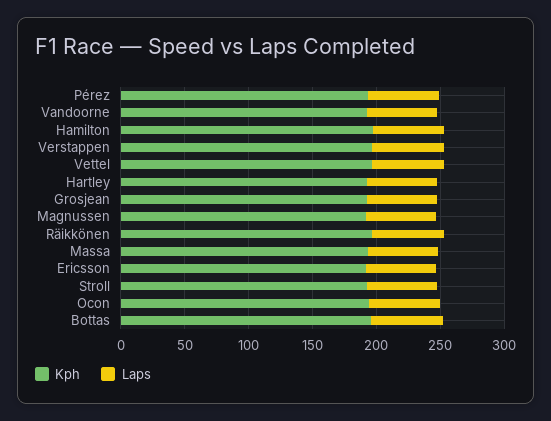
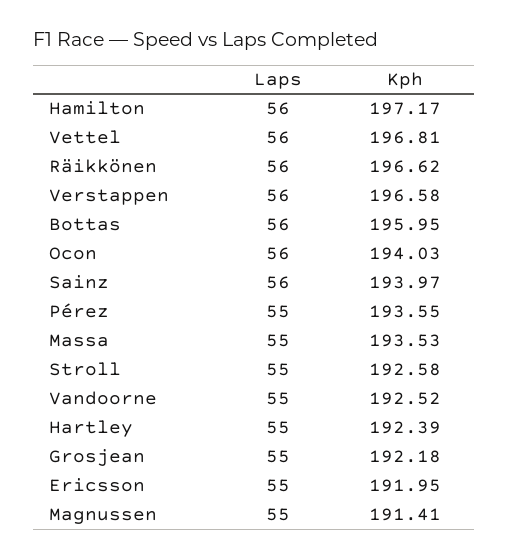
  {
    "Kph": {
      "Pérez": 193.55,
      "Vandoorne": 192.52,
      "Hamilton": 197.17,
      "Verstappen": 196.58,
      "Vettel": 196.81,
      "Hartley": 192.39,
      "Grosjean": 192.18,
      "Magnussen": 191.41,
      "Räikkönen": 196.62,
      "Massa": 193.53,
      "Ericsson": 191.95,
      "Stroll": 192.58,
      "Ocon": 194.03,
-     "Bottas": 195.95
+     "Bottas": 195.95,
+     "Sainz": 193.97
    },
    "Laps": {
      "Pérez": 55,
      "Vandoorne": 55,
      "Hamilton": 56,
      "Verstappen": 56,
      "Vettel": 56,
      "Hartley": 55,
      "Grosjean": 55,
      "Magnussen": 55,
      "Räikkönen": 56,
      "Massa": 55,
      "Ericsson": 55,
      "Stroll": 55,
      "Ocon": 56,
-     "Bottas": 56
+     "Bottas": 56,
+     "Sainz": 56
    }
  }

